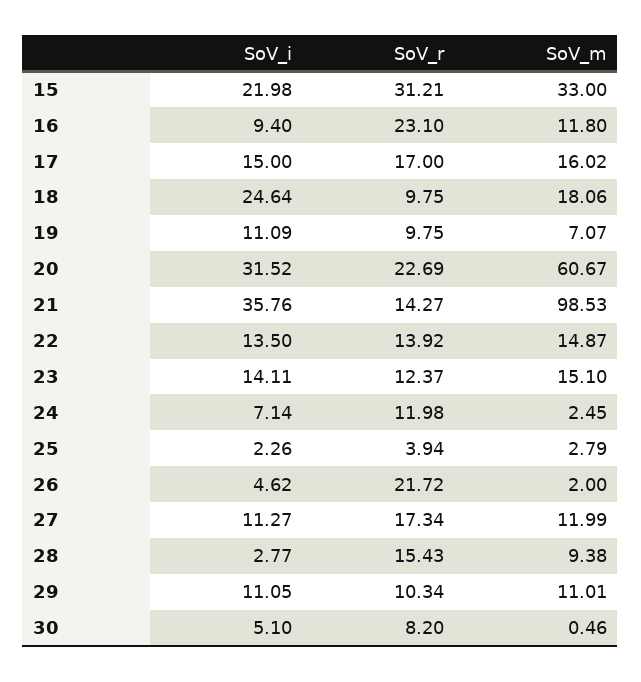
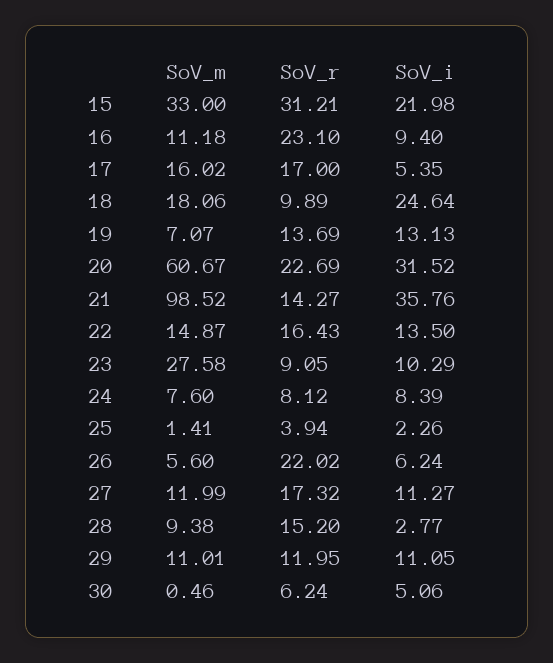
  {
    "SoV_i": {
      "15": 21.98,
      "16": 9.4,
-     "17": 15,
+     "17": 5.35,
      "18": 24.64,
-     "19": 11.09,
+     "19": 13.13,
      "20": 31.52,
      "21": 35.76,
      "22": 13.5,
-     "23": 14.11,
+     "23": 10.29,
-     "24": 7.14,
+     "24": 8.39,
      "25": 2.26,
-     "26": 4.62,
+     "26": 6.24,
      "27": 11.27,
      "28": 2.77,
      "29": 11.05,
-     "30": 5.1
+     "30": 5.06
    },
    "SoV_r": {
      "15": 31.21,
      "16": 23.1,
      "17": 17,
-     "18": 9.75,
+     "18": 9.89,
-     "19": 9.75,
+     "19": 13.69,
      "20": 22.69,
      "21": 14.27,
-     "22": 13.92,
+     "22": 16.43,
-     "23": 12.37,
+     "23": 9.05,
-     "24": 11.98,
+     "24": 8.12,
      "25": 3.94,
-     "26": 21.72,
+     "26": 22.02,
-     "27": 17.34,
+     "27": 17.32,
-     "28": 15.43,
+     "28": 15.2,
-     "29": 10.34,
+     "29": 11.95,
-     "30": 8.2
+     "30": 6.24
    },
    "SoV_m": {
      "15": 33,
-     "16": 11.8,
+     "16": 11.18,
      "17": 16.02,
      "18": 18.06,
      "19": 7.07,
      "20": 60.67,
-     "21": 98.53,
+     "21": 98.52,
      "22": 14.87,
-     "23": 15.1,
+     "23": 27.58,
-     "24": 2.45,
+     "24": 7.6,
-     "25": 2.79,
+     "25": 1.41,
-     "26": 2,
+     "26": 5.6,
      "27": 11.99,
      "28": 9.38,
      "29": 11.01,
      "30": 0.46
    }
  }

